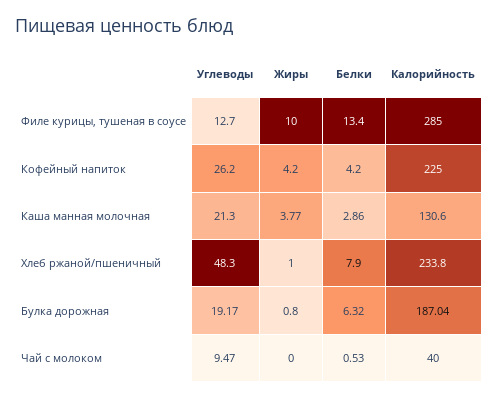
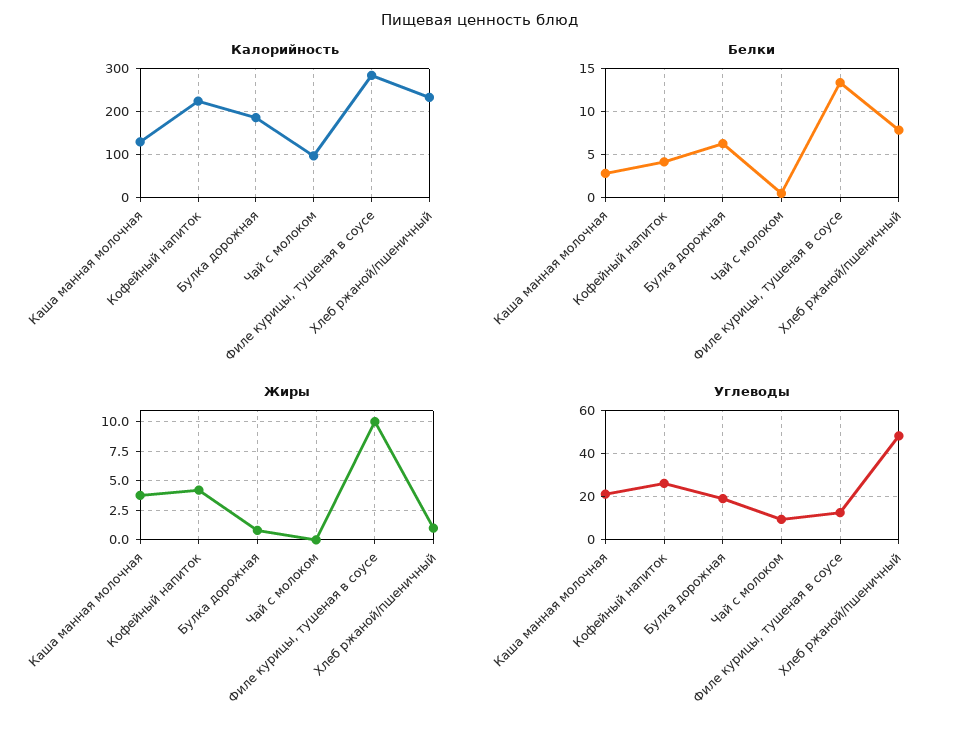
  {
    "Углеводы": {
      "Филе курицы, тушеная в соусе": 12.7,
      "Кофейный напиток": 26.2,
      "Каша манная молочная": 21.3,
      "Хлеб ржаной/пшеничный": 48.3,
      "Булка дорожная": 19.17,
      "Чай с молоком": 9.47
    },
    "Жиры": {
      "Филе курицы, тушеная в соусе": 10,
      "Кофейный напиток": 4.2,
      "Каша манная молочная": 3.77,
      "Хлеб ржаной/пшеничный": 1,
      "Булка дорожная": 0.8,
      "Чай с молоком": 0
    },
    "Белки": {
      "Филе курицы, тушеная в соусе": 13.4,
      "Кофейный напиток": 4.2,
      "Каша манная молочная": 2.86,
      "Хлеб ржаной/пшеничный": 7.9,
      "Булка дорожная": 6.32,
      "Чай с молоком": 0.53
    },
    "Калорийность": {
      "Филе курицы, тушеная в соусе": 285,
      "Кофейный напиток": 225,
      "Каша манная молочная": 130.6,
      "Хлеб ржаной/пшеничный": 233.8,
      "Булка дорожная": 187.04,
-     "Чай с молоком": 40
+     "Чай с молоком": 100
    }
  }

